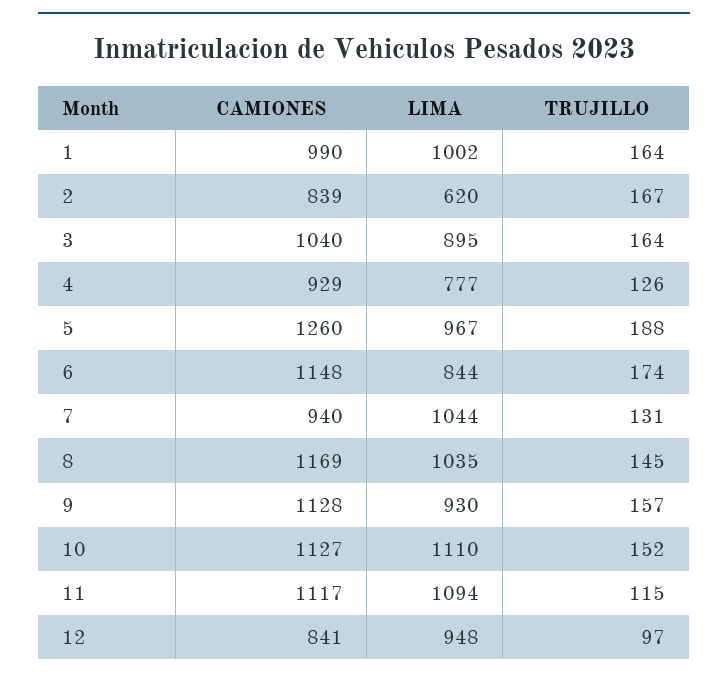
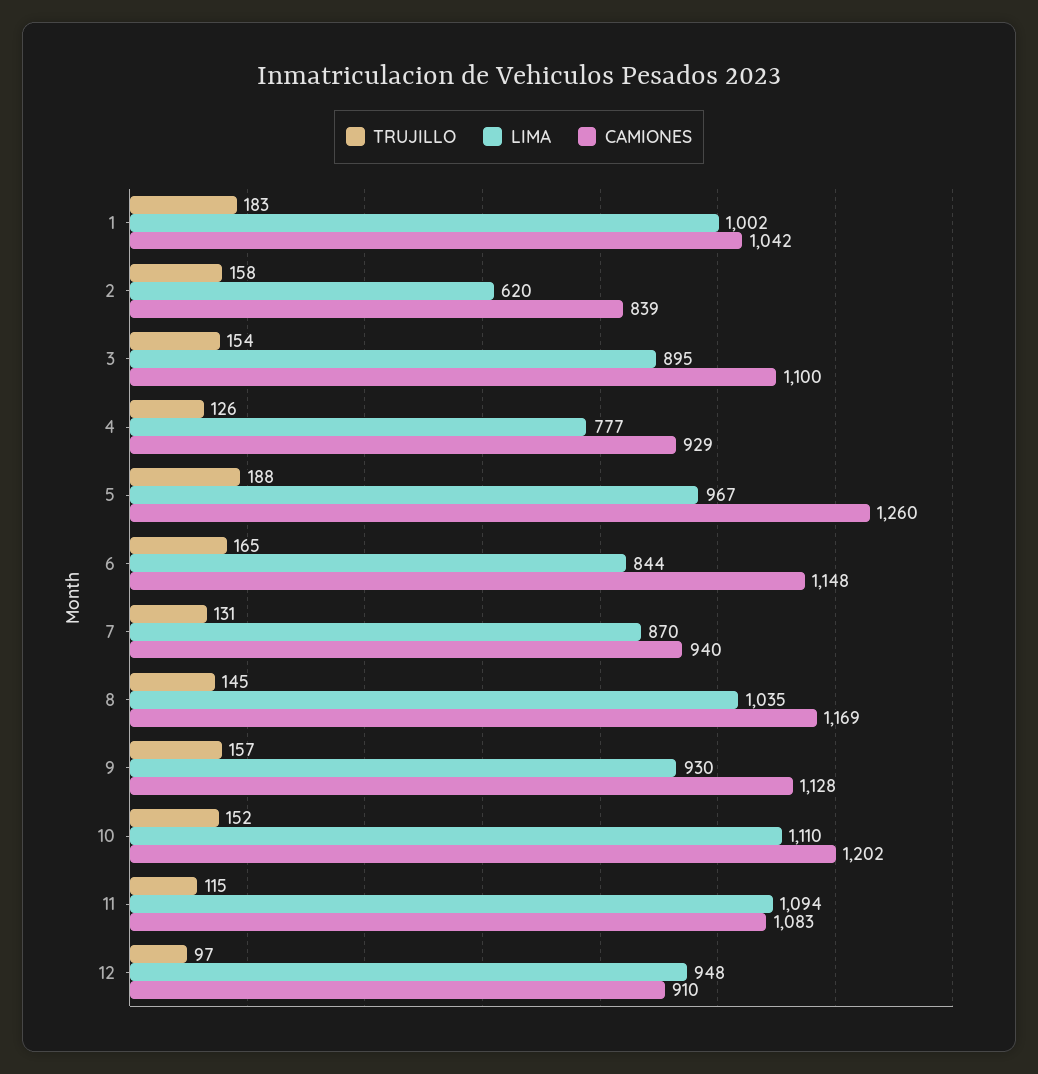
  {
    "CAMIONES": {
-     "1": 990,
+     "1": 1042,
      "2": 839,
-     "3": 1040,
+     "3": 1100,
      "4": 929,
      "5": 1260,
      "6": 1148,
      "7": 940,
      "8": 1169,
      "9": 1128,
-     "10": 1127,
+     "10": 1202,
-     "11": 1117,
+     "11": 1083,
-     "12": 841
+     "12": 910
    },
    "LIMA": {
      "1": 1002,
      "2": 620,
      "3": 895,
      "4": 777,
      "5": 967,
      "6": 844,
-     "7": 1044,
+     "7": 870,
      "8": 1035,
      "9": 930,
      "10": 1110,
      "11": 1094,
      "12": 948
    },
    "TRUJILLO": {
-     "1": 164,
+     "1": 183,
-     "2": 167,
+     "2": 158,
-     "3": 164,
+     "3": 154,
      "4": 126,
      "5": 188,
-     "6": 174,
+     "6": 165,
      "7": 131,
      "8": 145,
      "9": 157,
      "10": 152,
      "11": 115,
      "12": 97
    }
  }

